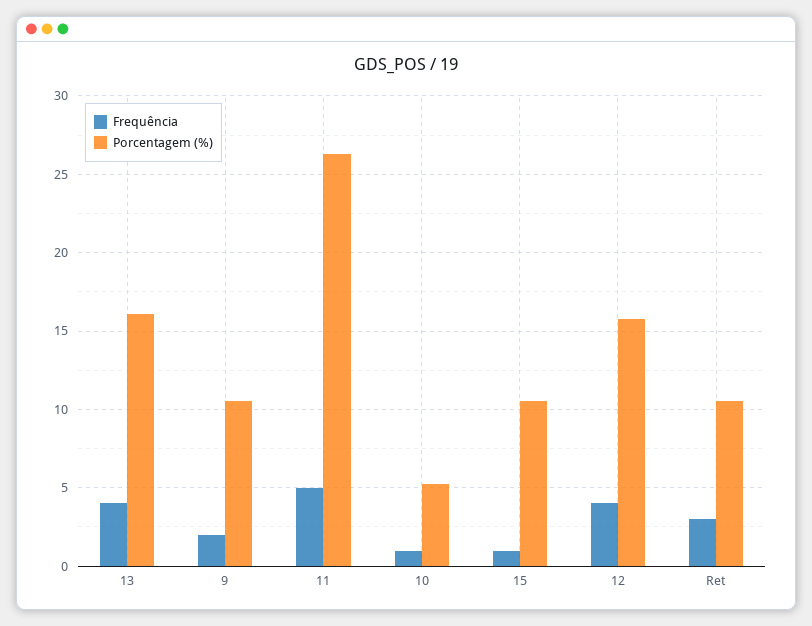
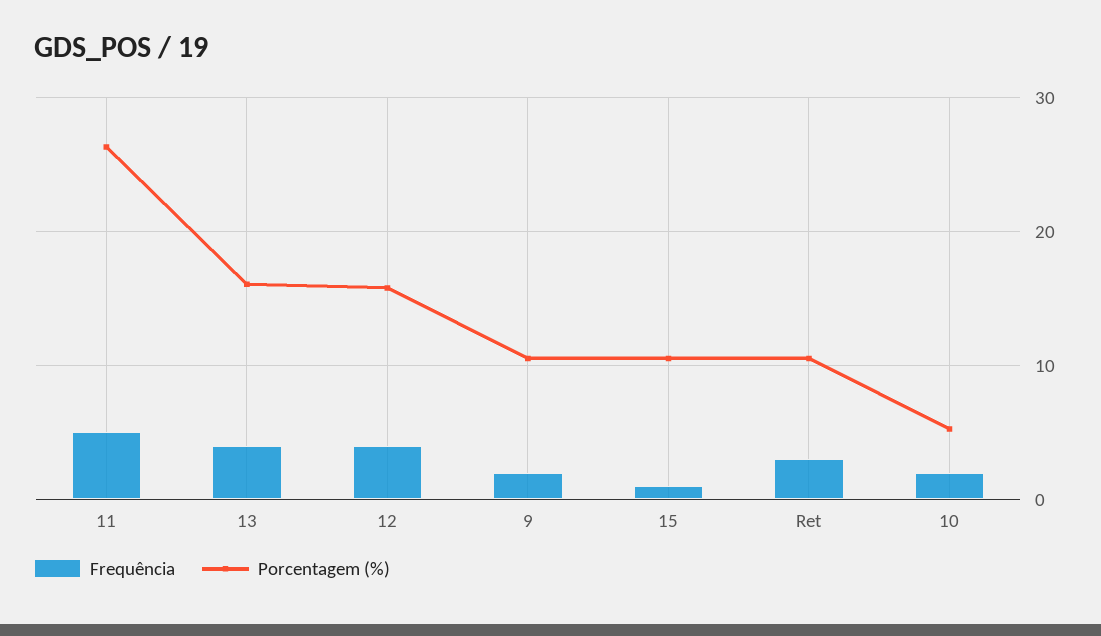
  {
    "Frequência": {
      "13": 4,
      "9": 2,
      "11": 5,
-     "10": 1,
+     "10": 2,
      "15": 1,
      "12": 4,
      "Ret": 3
    },
    "Porcentagem (%)": {
      "13": 16,
      "9": 10.5,
      "11": 26.5,
      "10": 5.5,
      "15": 10.5,
      "12": 16,
      "Ret": 10.5
    }
  }

